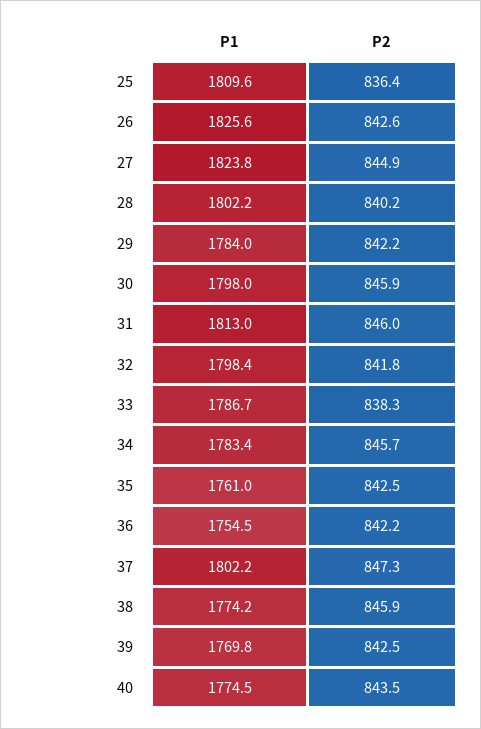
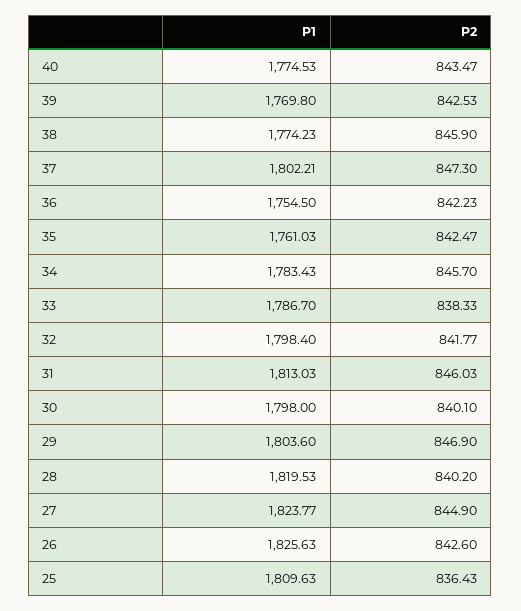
  {
    "P1": {
      "25": 1809.63,
      "26": 1825.63,
      "27": 1823.77,
-     "28": 1802.2,
+     "28": 1819.53,
-     "29": 1784,
+     "29": 1803.6,
      "30": 1798,
      "31": 1813.03,
      "32": 1798.4,
      "33": 1786.7,
      "34": 1783.43,
      "35": 1761.03,
      "36": 1754.5,
      "37": 1802.21,
      "38": 1774.23,
      "39": 1769.8,
      "40": 1774.53
    },
    "P2": {
      "25": 836.43,
      "26": 842.6,
      "27": 844.9,
      "28": 840.2,
-     "29": 842.2,
+     "29": 846.9,
-     "30": 845.9,
+     "30": 840.1,
      "31": 846.03,
      "32": 841.77,
      "33": 838.33,
      "34": 845.7,
      "35": 842.47,
      "36": 842.23,
      "37": 847.3,
      "38": 845.9,
      "39": 842.53,
      "40": 843.47
    }
  }

